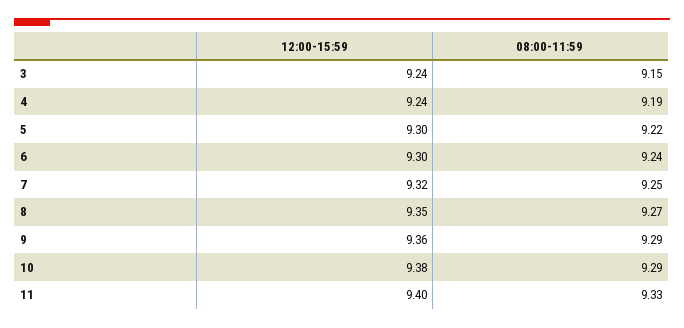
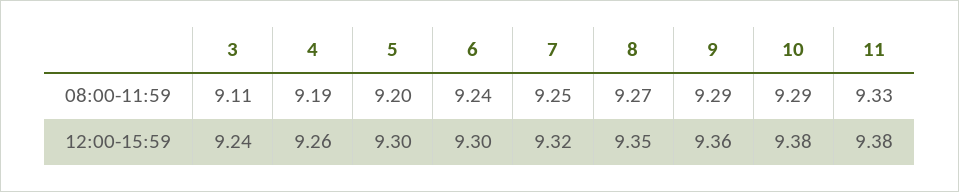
  {
    "12:00-15:59": {
      "3": 9.24,
-     "4": 9.24,
+     "4": 9.26,
      "5": 9.3,
      "6": 9.3,
      "7": 9.32,
      "8": 9.35,
      "9": 9.36,
      "10": 9.38,
-     "11": 9.4
+     "11": 9.38
    },
    "08:00-11:59": {
-     "3": 9.15,
+     "3": 9.11,
      "4": 9.19,
-     "5": 9.22,
+     "5": 9.2,
      "6": 9.24,
      "7": 9.25,
      "8": 9.27,
      "9": 9.29,
      "10": 9.29,
      "11": 9.33
    }
  }

